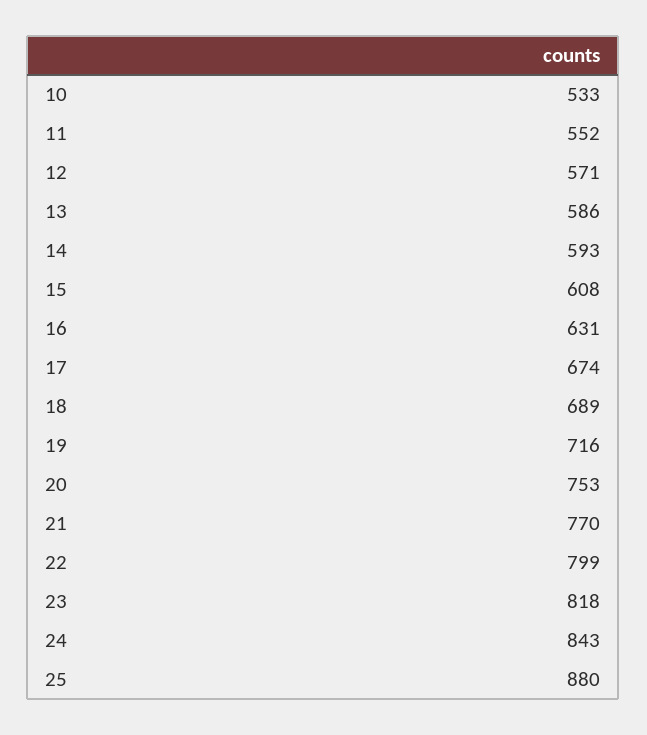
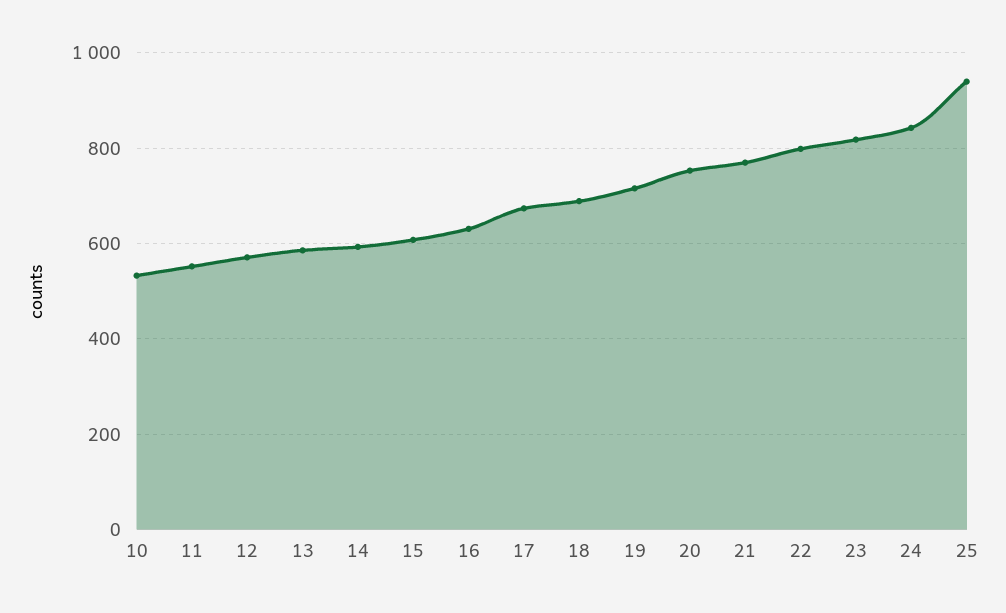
  {
    "10": 533,
    "11": 552,
    "12": 571,
    "13": 586,
    "14": 593,
    "15": 608,
    "16": 631,
    "17": 674,
    "18": 689,
    "19": 716,
    "20": 753,
    "21": 770,
    "22": 799,
    "23": 818,
    "24": 843,
-   "25": 880
+   "25": 940
  }

